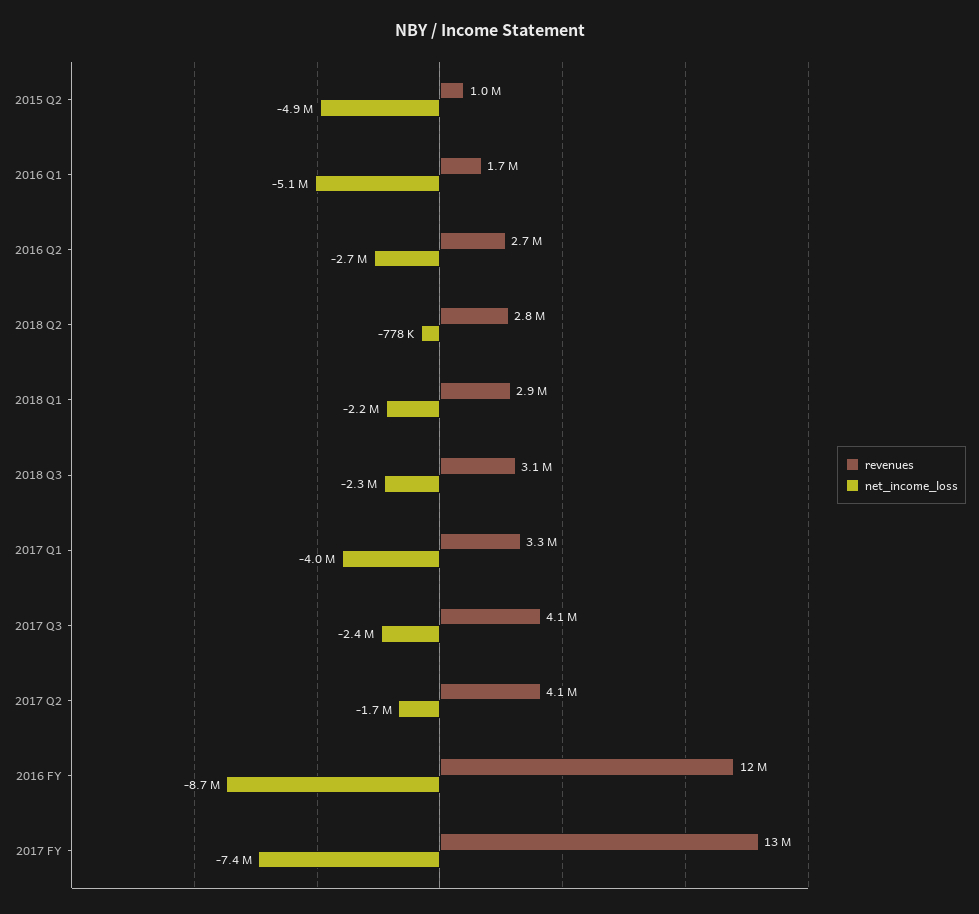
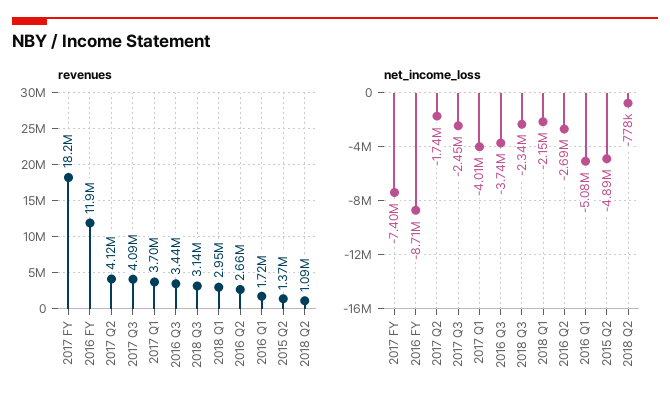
  {
    "revenues": {
-     "2015 Q2": 1000000,
+     "2015 Q2": 1370000,
      "2016 Q1": 1720000,
      "2016 Q2": 2660000,
-     "2018 Q2": 2800000,
+     "2018 Q2": 1090000,
      "2018 Q1": 2950000,
      "2018 Q3": 3140000,
-     "2017 Q1": 3300000,
+     "2017 Q1": 3700000,
      "2017 Q3": 4090000,
      "2017 Q2": 4120000,
      "2016 FY": 11900000,
-     "2017 FY": 13000000
+     "2017 FY": 18200000,
+     "2016 Q3": 3440000
    },
    "net_income_loss": {
      "2015 Q2": -4890000,
      "2016 Q1": -5080000,
      "2016 Q2": -2690000,
      "2018 Q2": -778000,
      "2018 Q1": -2150000,
      "2018 Q3": -2340000,
      "2017 Q1": -4010000,
      "2017 Q3": -2450000,
      "2017 Q2": -1740000,
      "2016 FY": -8710000,
-     "2017 FY": -7400000
+     "2017 FY": -7400000,
+     "2016 Q3": -3740000
    }
  }

